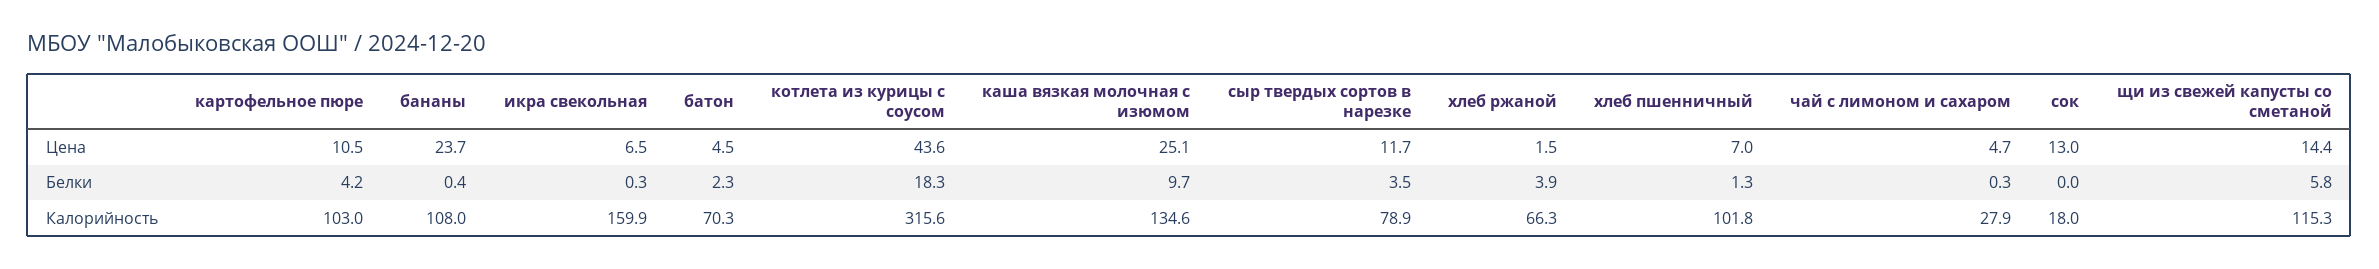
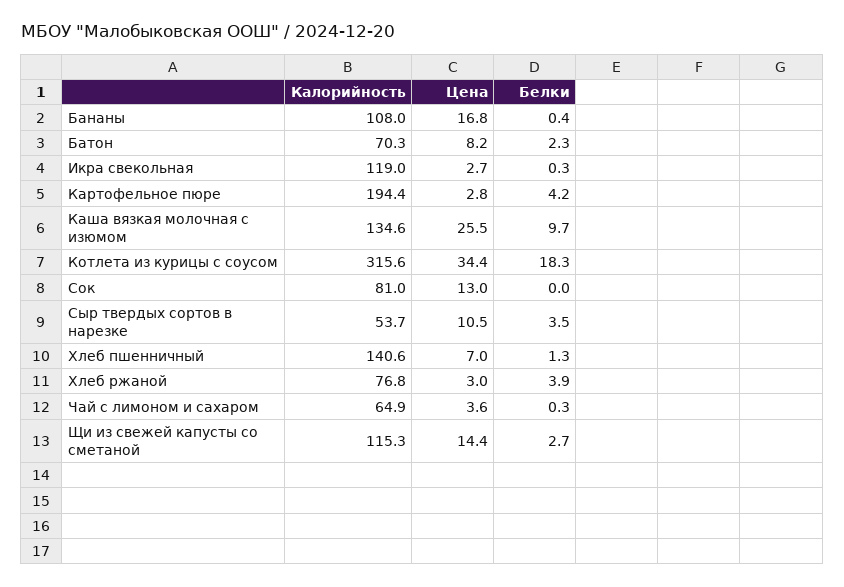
  {
    "картофельное пюре": {
-     "Цена": 10.5,
+     "Цена": 2.8,
      "Белки": 4.2,
-     "Калорийность": 103
+     "Калорийность": 194.4
    },
    "бананы": {
-     "Цена": 23.7,
+     "Цена": 16.8,
      "Белки": 0.4,
      "Калорийность": 108
    },
    "икра свекольная": {
-     "Цена": 6.5,
+     "Цена": 2.7,
      "Белки": 0.3,
-     "Калорийность": 159.9
+     "Калорийность": 119
    },
    "батон": {
-     "Цена": 4.5,
+     "Цена": 8.2,
      "Белки": 2.3,
      "Калорийность": 70.3
    },
    "котлета из курицы с соусом": {
-     "Цена": 43.6,
+     "Цена": 34.4,
      "Белки": 18.3,
      "Калорийность": 315.6
    },
    "каша вязкая молочная с изюмом": {
-     "Цена": 25.1,
+     "Цена": 25.5,
      "Белки": 9.7,
      "Калорийность": 134.6
    },
    "сыр твердых сортов в нарезке": {
-     "Цена": 11.7,
+     "Цена": 10.5,
      "Белки": 3.5,
-     "Калорийность": 78.9
+     "Калорийность": 53.7
    },
    "хлеб ржаной": {
-     "Цена": 1.5,
+     "Цена": 3,
      "Белки": 3.9,
-     "Калорийность": 66.3
+     "Калорийность": 76.8
    },
    "хлеб пшенничный": {
      "Цена": 7,
      "Белки": 1.3,
-     "Калорийность": 101.8
+     "Калорийность": 140.6
    },
    "чай с лимоном и сахаром": {
-     "Цена": 4.7,
+     "Цена": 3.6,
      "Белки": 0.3,
-     "Калорийность": 27.9
+     "Калорийность": 64.9
    },
    "сок": {
      "Цена": 13,
      "Белки": 0,
-     "Калорийность": 18
+     "Калорийность": 81
    },
    "щи из свежей капусты со сметаной": {
      "Цена": 14.4,
-     "Белки": 5.8,
+     "Белки": 2.7,
      "Калорийность": 115.3
    }
  }

